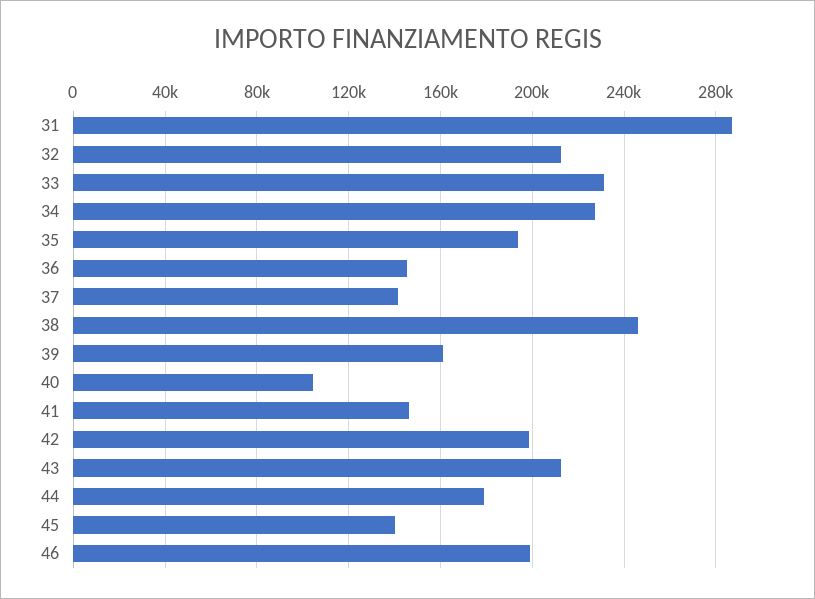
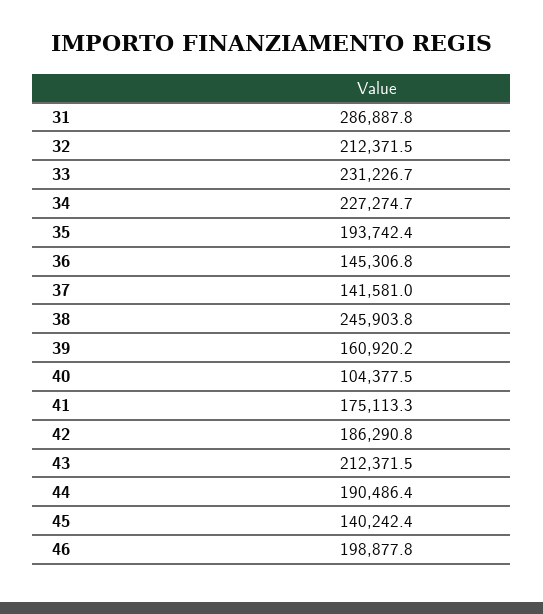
  {
    "31": 286887.8,
    "32": 212371.5,
    "33": 231226.7,
    "34": 227274.7,
    "35": 193742.4,
    "36": 145306.8,
    "37": 141581,
    "38": 245903.8,
    "39": 160920.2,
    "40": 104377.5,
-   "41": 145000,
+   "41": 175113.3,
-   "42": 200000,
+   "42": 186290.8,
    "43": 212371.5,
-   "44": 180000,
+   "44": 190486.4,
    "45": 140242.4,
    "46": 198877.8
  }

